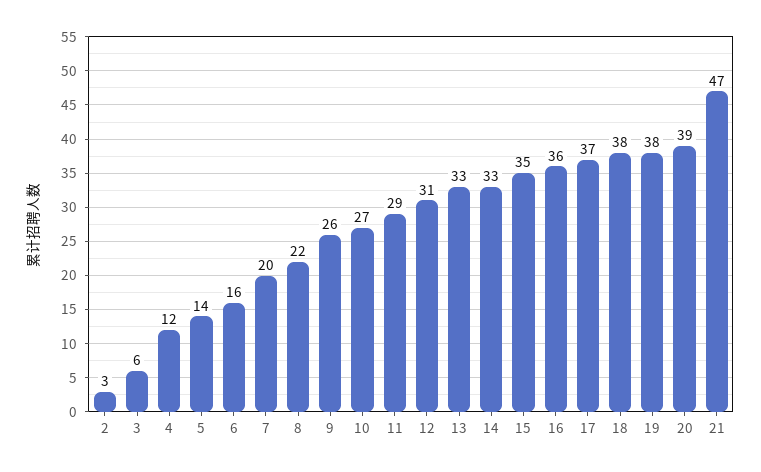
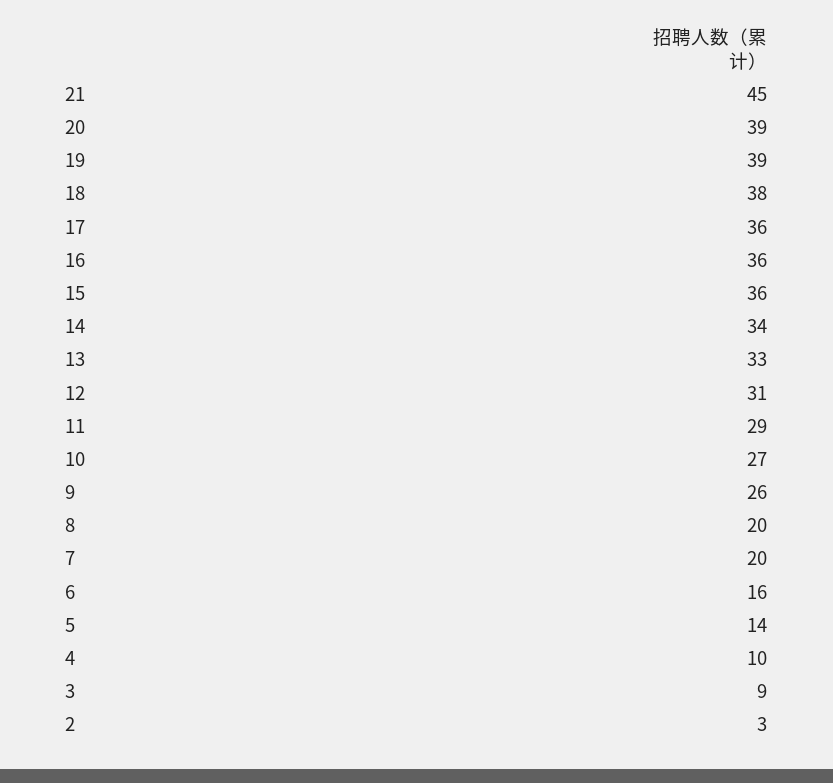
  {
    "2": 3,
-   "3": 6,
+   "3": 9,
-   "4": 12,
+   "4": 10,
    "5": 14,
    "6": 16,
    "7": 20,
-   "8": 22,
+   "8": 20,
    "9": 26,
    "10": 27,
    "11": 29,
    "12": 31,
    "13": 33,
-   "14": 33,
+   "14": 34,
-   "15": 35,
+   "15": 36,
    "16": 36,
-   "17": 37,
+   "17": 36,
    "18": 38,
-   "19": 38,
+   "19": 39,
    "20": 39,
-   "21": 47
+   "21": 45
  }

